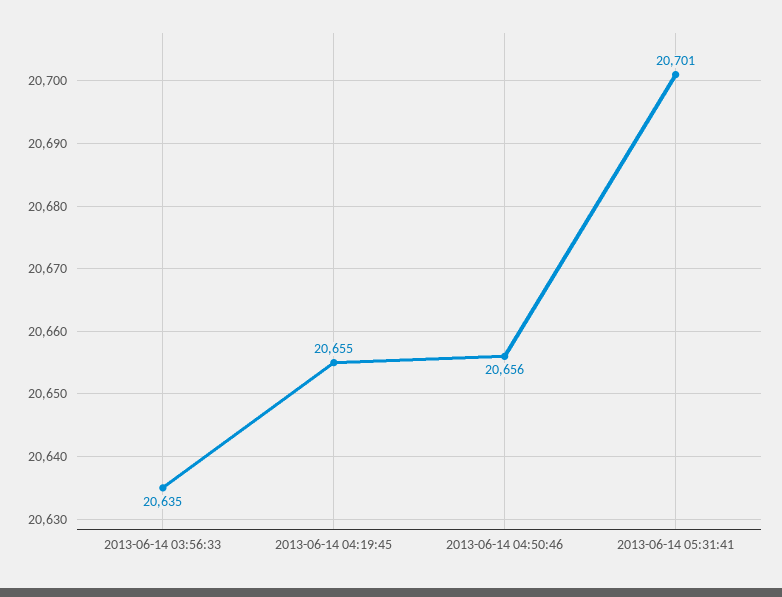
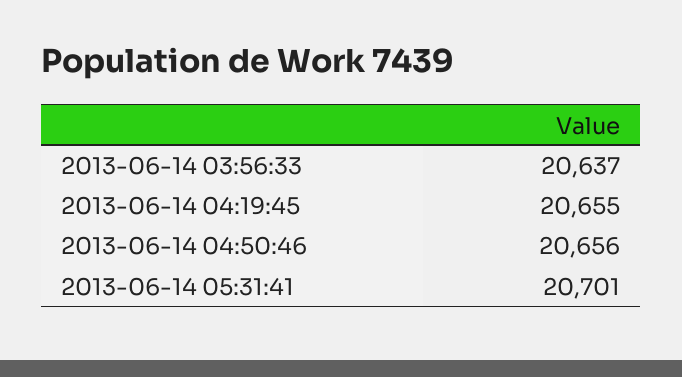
  {
-   "2013-06-14 03:56:33": 20635,
+   "2013-06-14 03:56:33": 20637,
    "2013-06-14 04:19:45": 20655,
    "2013-06-14 04:50:46": 20656,
    "2013-06-14 05:31:41": 20701
  }

